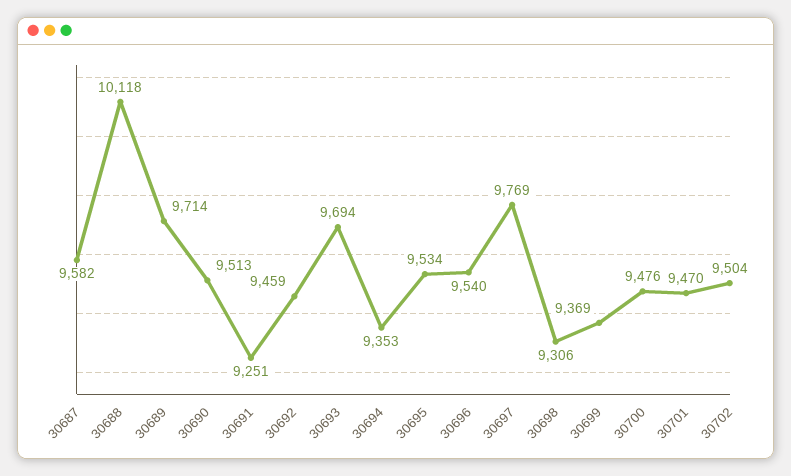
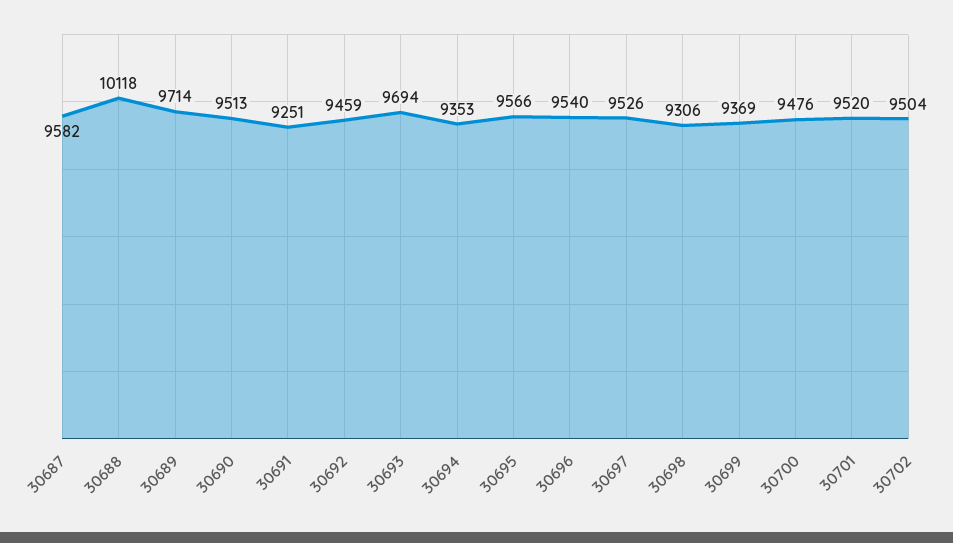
  {
    "30687": 9582,
    "30688": 10118,
    "30689": 9714,
    "30690": 9513,
    "30691": 9251,
    "30692": 9459,
    "30693": 9694,
    "30694": 9353,
-   "30695": 9534,
+   "30695": 9566,
    "30696": 9540,
-   "30697": 9769,
+   "30697": 9526,
    "30698": 9306,
    "30699": 9369,
    "30700": 9476,
-   "30701": 9470,
+   "30701": 9520,
    "30702": 9504
  }

